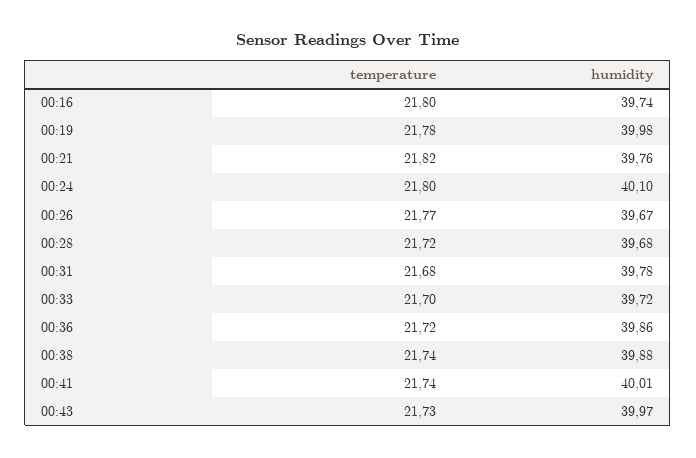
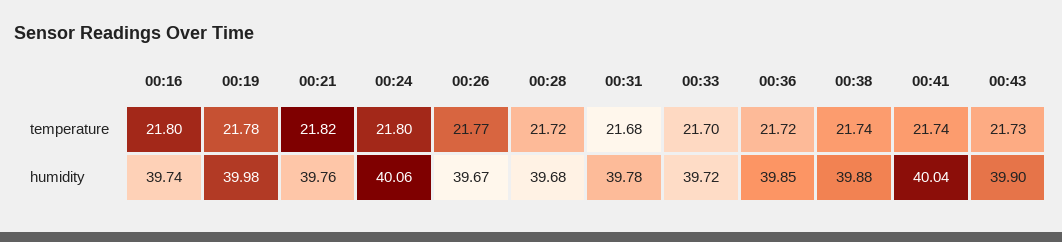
  {
    "temperature": {
      "00:16": 21.8,
      "00:19": 21.78,
      "00:21": 21.82,
      "00:24": 21.8,
      "00:26": 21.77,
      "00:28": 21.72,
      "00:31": 21.68,
      "00:33": 21.7,
      "00:36": 21.72,
      "00:38": 21.74,
      "00:41": 21.74,
      "00:43": 21.73
    },
    "humidity": {
      "00:16": 39.74,
      "00:19": 39.98,
      "00:21": 39.76,
-     "00:24": 40.1,
+     "00:24": 40.06,
      "00:26": 39.67,
      "00:28": 39.68,
      "00:31": 39.78,
      "00:33": 39.72,
-     "00:36": 39.86,
+     "00:36": 39.85,
      "00:38": 39.88,
-     "00:41": 40.01,
+     "00:41": 40.04,
-     "00:43": 39.97
+     "00:43": 39.9
    }
  }

